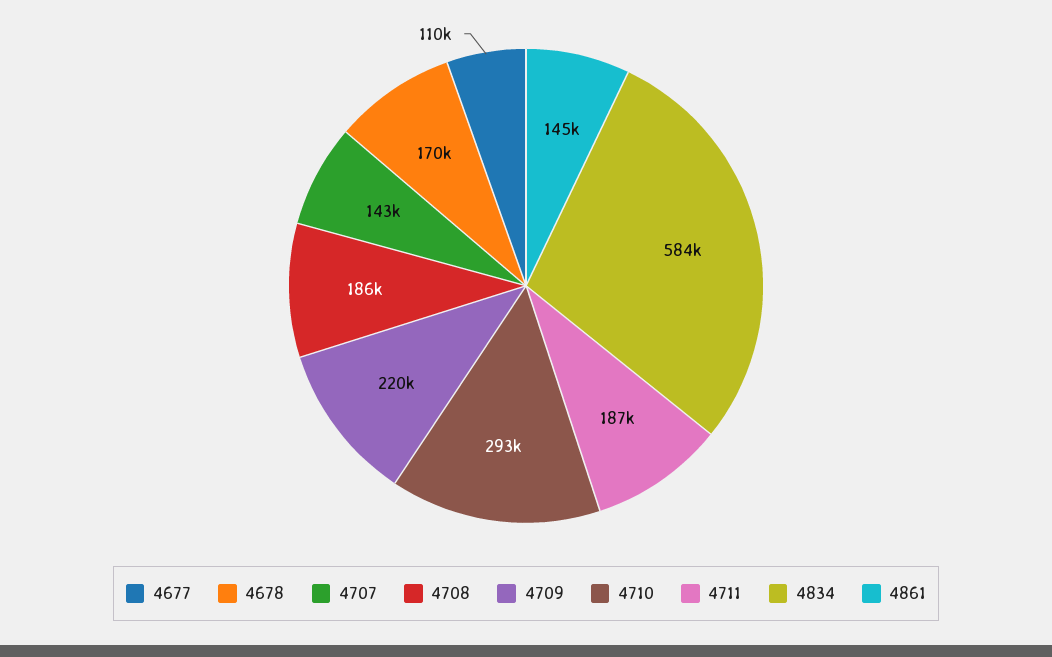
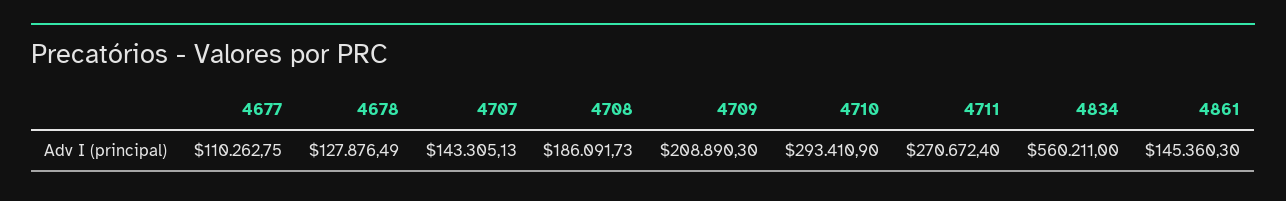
  {
    "4677": 110262.75,
-   "4678": 170000,
+   "4678": 127876.49,
    "4707": 143305.13,
    "4708": 186091.73,
-   "4709": 220000,
+   "4709": 208890.3,
    "4710": 293410.9,
-   "4711": 187000,
+   "4711": 270672.4,
-   "4834": 584000,
+   "4834": 560211,
    "4861": 145360.3
  }

